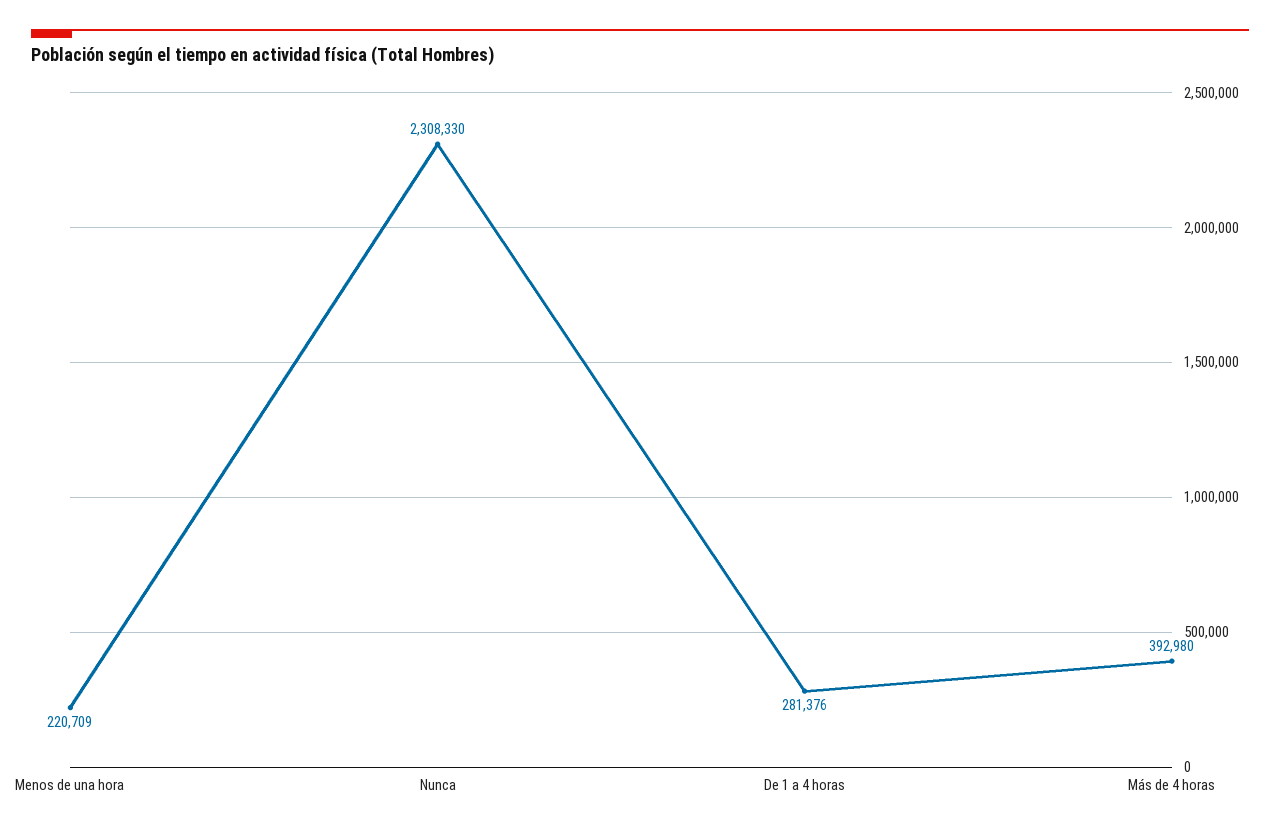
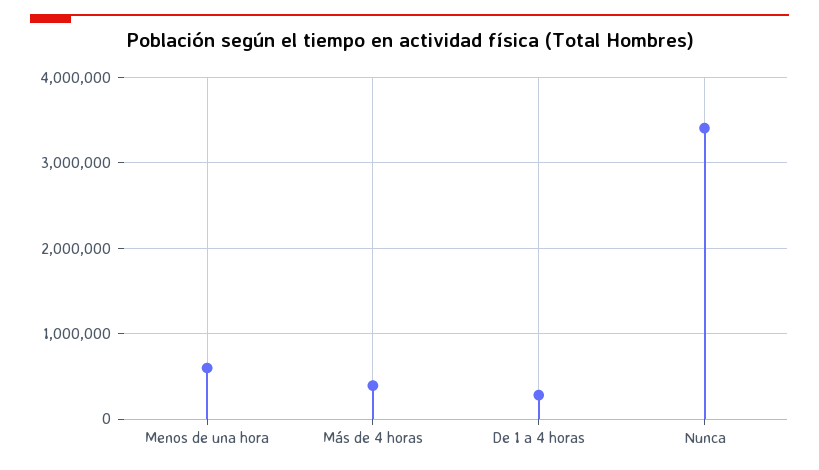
  {
-   "Menos de una hora": 220709,
+   "Menos de una hora": 600000,
-   "Nunca": 2308330,
+   "Nunca": 3400000,
    "De 1 a 4 horas": 281376,
    "Más de 4 horas": 392980
  }

